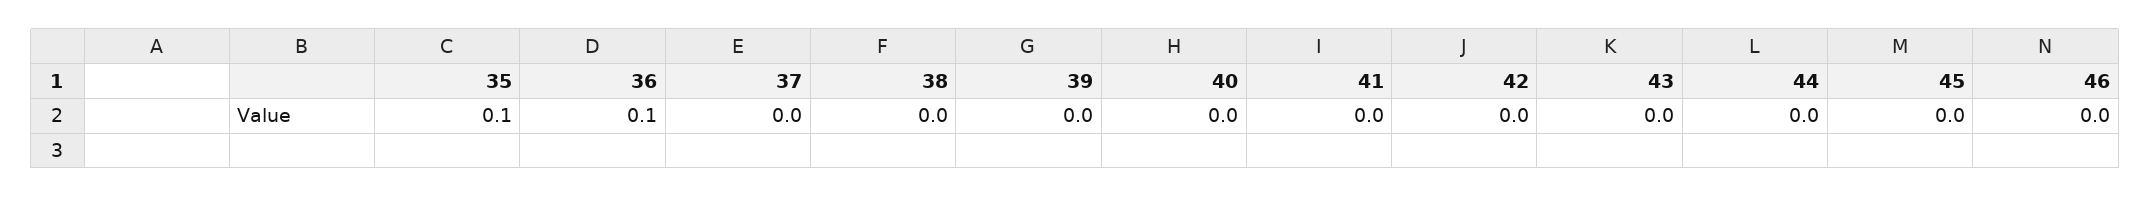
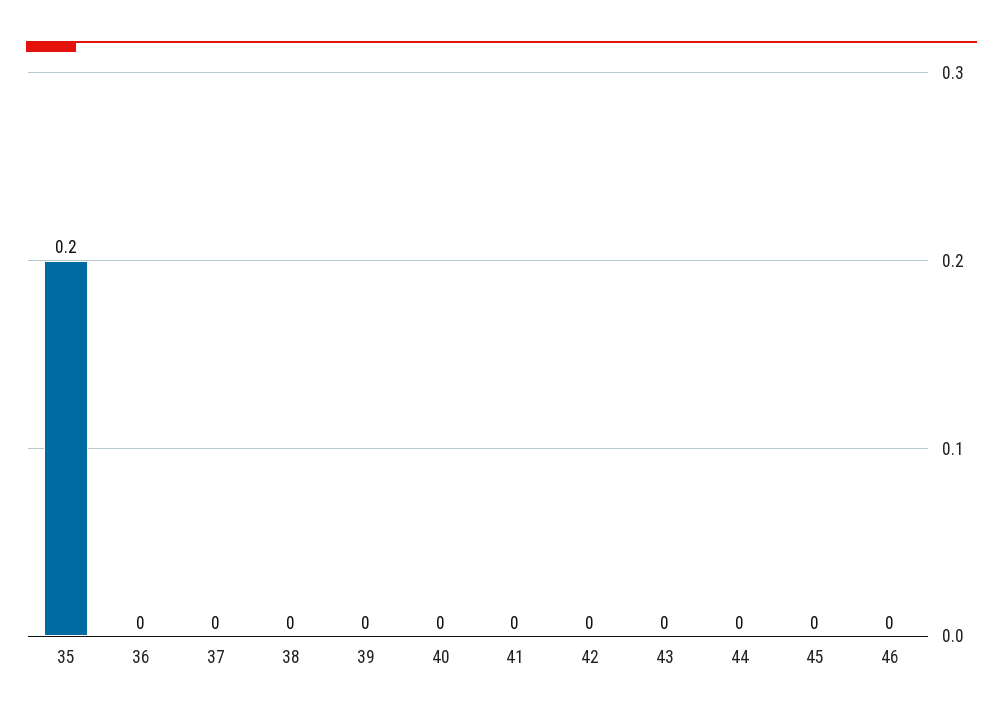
  {
-   "35": 0.1,
+   "35": 0.2,
-   "36": 0.1,
+   "36": 0,
    "37": 0,
    "38": 0,
    "39": 0,
    "40": 0,
    "41": 0,
    "42": 0,
    "43": 0,
    "44": 0,
    "45": 0,
    "46": 0
  }

